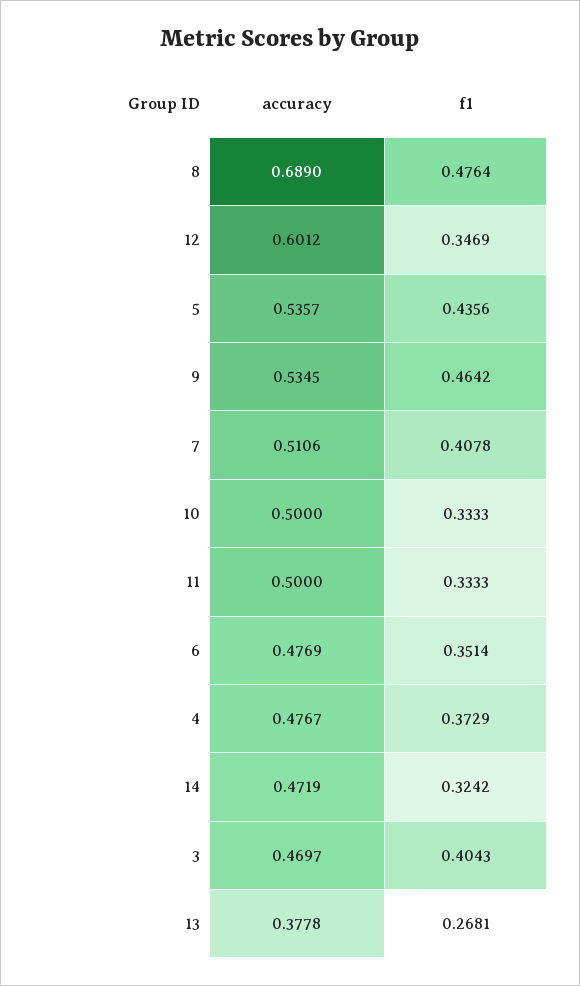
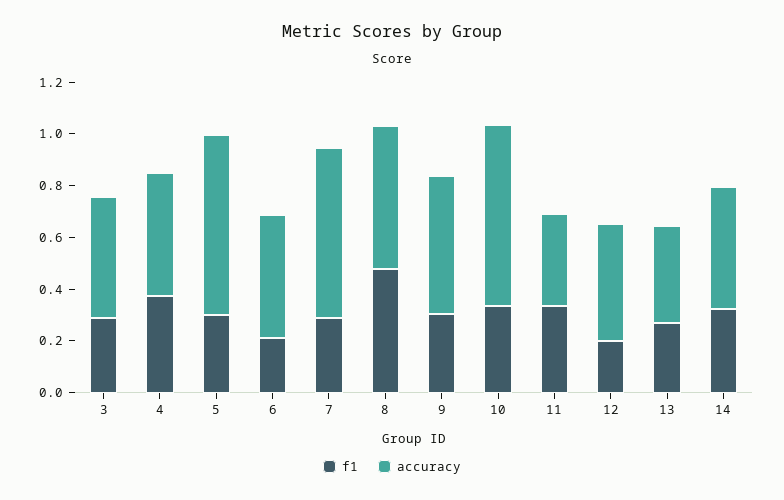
  {
    "accuracy": {
-     "8": 0.689,
+     "8": 0.55,
-     "12": 0.6012,
+     "12": 0.45,
-     "5": 0.5357,
+     "5": 0.7,
      "9": 0.5345,
-     "7": 0.5106,
+     "7": 0.65,
-     "10": 0.5,
+     "10": 0.7,
-     "11": 0.5,
+     "11": 0.35,
      "6": 0.4769,
      "4": 0.4767,
      "14": 0.4719,
      "3": 0.4697,
      "13": 0.3778
    },
    "f1": {
      "8": 0.4764,
-     "12": 0.3469,
+     "12": 0.2,
-     "5": 0.4356,
+     "5": 0.3,
-     "9": 0.4642,
+     "9": 0.3,
-     "7": 0.4078,
+     "7": 0.3,
      "10": 0.3333,
      "11": 0.3333,
-     "6": 0.3514,
+     "6": 0.2,
      "4": 0.3729,
      "14": 0.3242,
-     "3": 0.4043,
+     "3": 0.3,
      "13": 0.2681
    }
  }

